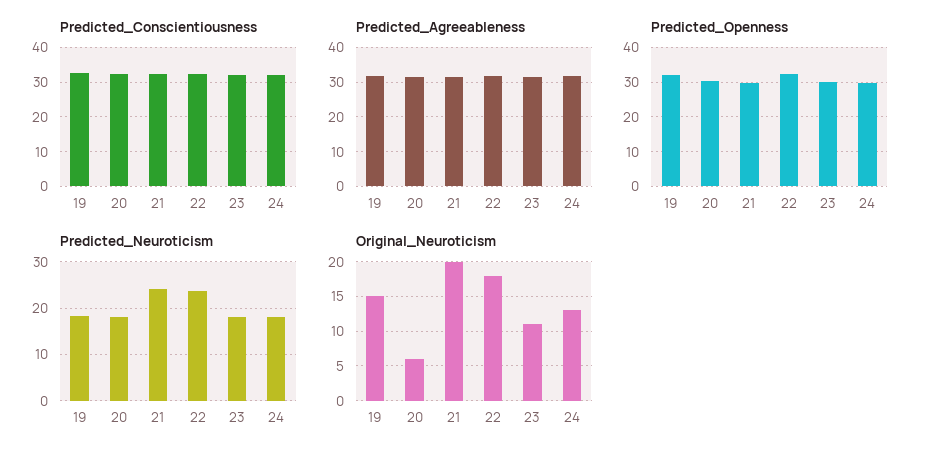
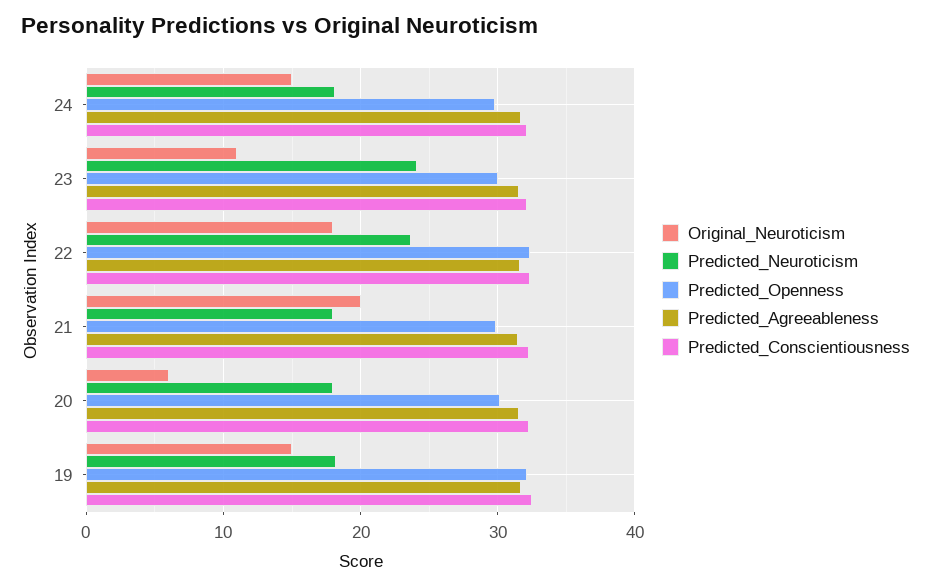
  {
    "Predicted_Conscientiousness": {
      "19": 33,
      "20": 32,
      "21": 32,
      "22": 32,
      "23": 32,
      "24": 32
    },
    "Predicted_Agreeableness": {
      "19": 32,
      "20": 32,
      "21": 31,
      "22": 32,
      "23": 32,
      "24": 32
    },
    "Predicted_Openness": {
      "19": 32,
      "20": 30,
      "21": 30,
      "22": 32,
      "23": 30,
      "24": 30
    },
    "Predicted_Neuroticism": {
      "19": 18,
      "20": 18,
-     "21": 24,
+     "21": 18,
      "22": 24,
-     "23": 18,
+     "23": 24,
      "24": 18
    },
    "Original_Neuroticism": {
      "19": 15,
      "20": 6,
      "21": 20,
      "22": 18,
      "23": 11,
-     "24": 13
+     "24": 15
    }
  }

